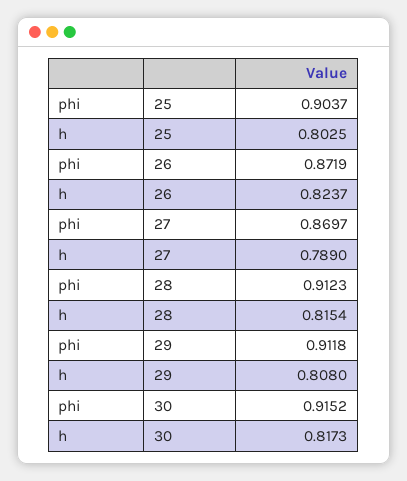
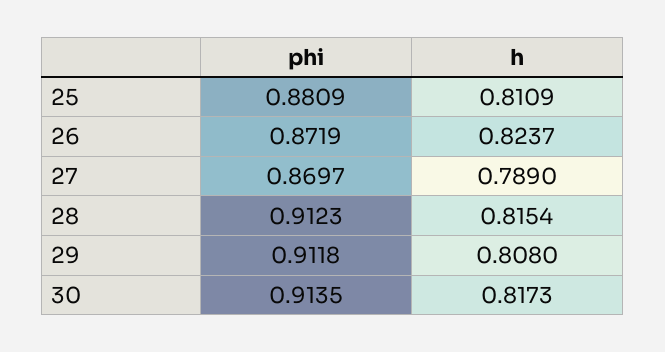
  {
    "phi": {
-     "25": 0.9037,
+     "25": 0.8809,
      "26": 0.8719,
      "27": 0.8697,
      "28": 0.9123,
      "29": 0.9118,
-     "30": 0.9152
+     "30": 0.9135
    },
    "h": {
-     "25": 0.8025,
+     "25": 0.8109,
      "26": 0.8237,
      "27": 0.789,
      "28": 0.8154,
      "29": 0.808,
      "30": 0.8173
    }
  }

